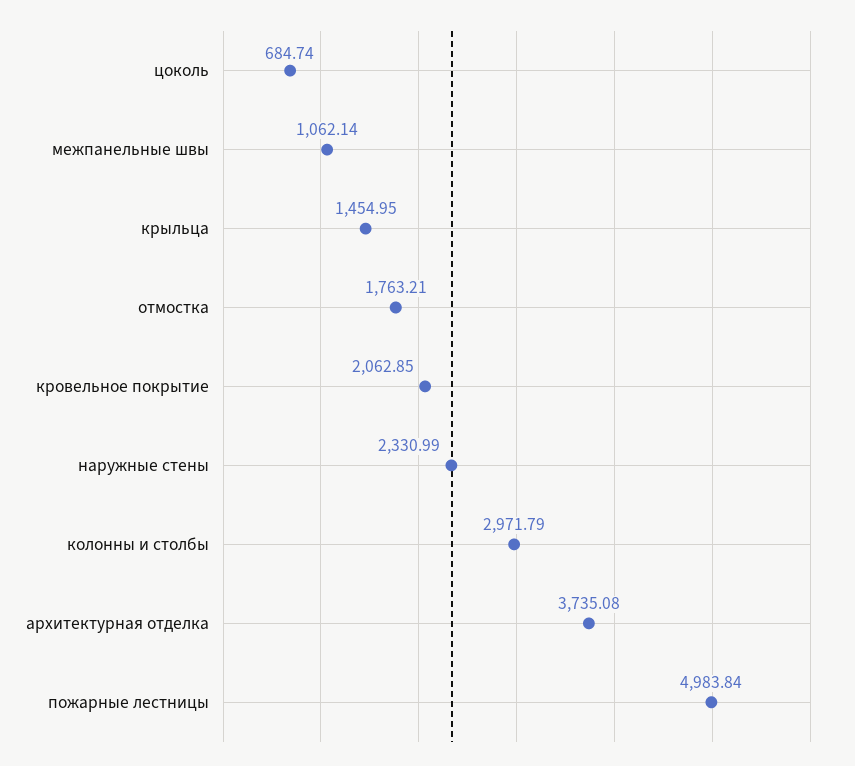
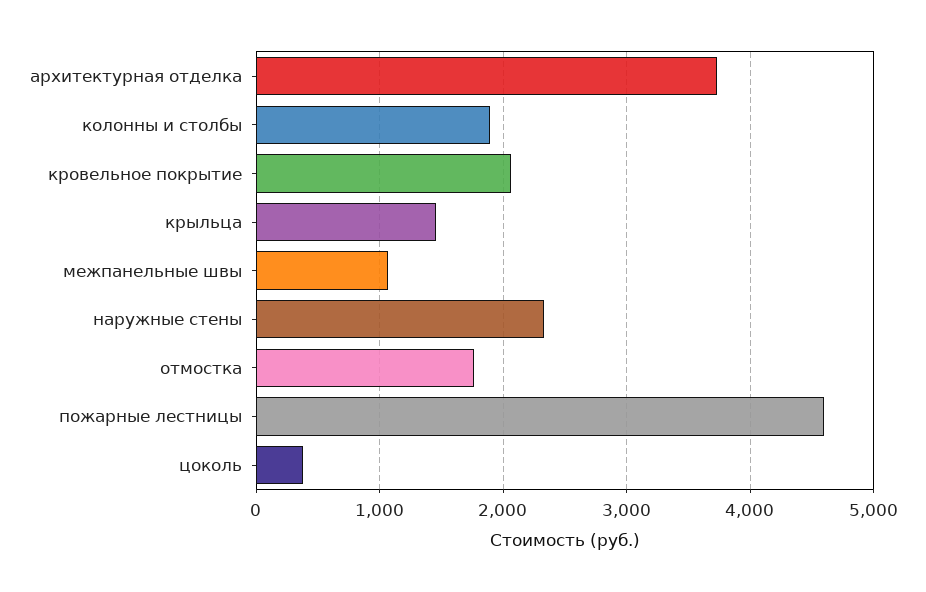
  {
-   "цоколь": 684.74,
+   "цоколь": 400,
    "межпанельные швы": 1062.14,
    "крыльца": 1454.95,
    "отмостка": 1763.21,
    "кровельное покрытие": 2062.85,
    "наружные стены": 2330.99,
-   "колонны и столбы": 2971.79,
+   "колонны и столбы": 1900,
    "архитектурная отделка": 3735.08,
-   "пожарные лестницы": 4983.84
+   "пожарные лестницы": 4600
  }

